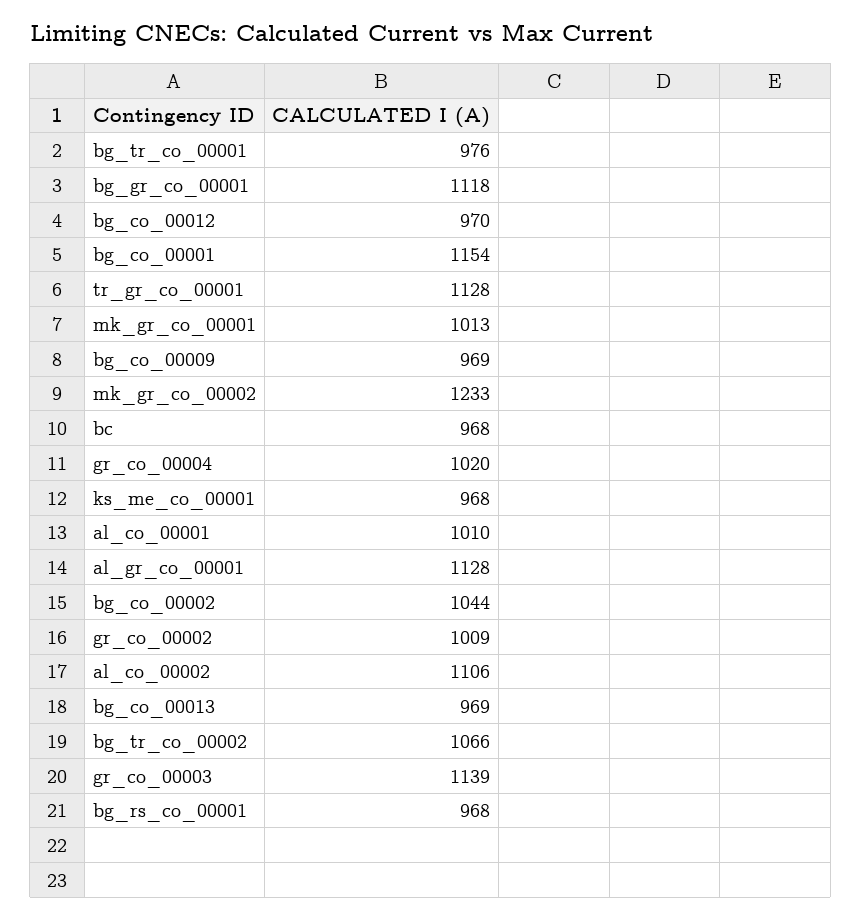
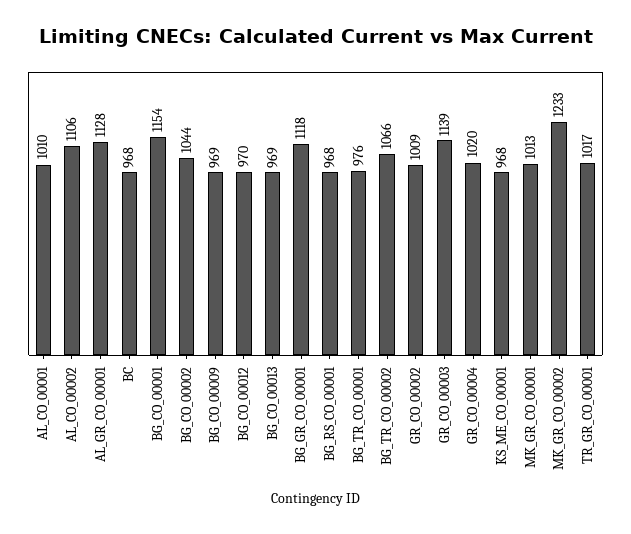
  {
    "bg_tr_co_00001": 976,
    "bg_gr_co_00001": 1118,
    "bg_co_00012": 970,
    "bg_co_00001": 1154,
-   "tr_gr_co_00001": 1128,
+   "tr_gr_co_00001": 1017,
    "mk_gr_co_00001": 1013,
    "bg_co_00009": 969,
    "mk_gr_co_00002": 1233,
    "bc": 968,
    "gr_co_00004": 1020,
    "ks_me_co_00001": 968,
    "al_co_00001": 1010,
    "al_gr_co_00001": 1128,
    "bg_co_00002": 1044,
    "gr_co_00002": 1009,
    "al_co_00002": 1106,
    "bg_co_00013": 969,
    "bg_tr_co_00002": 1066,
    "gr_co_00003": 1139,
    "bg_rs_co_00001": 968
  }

